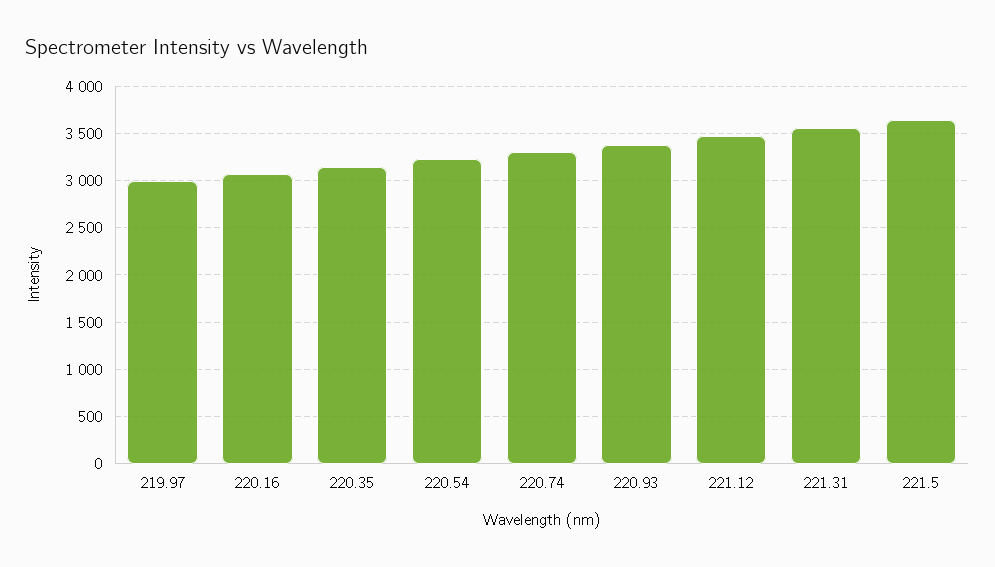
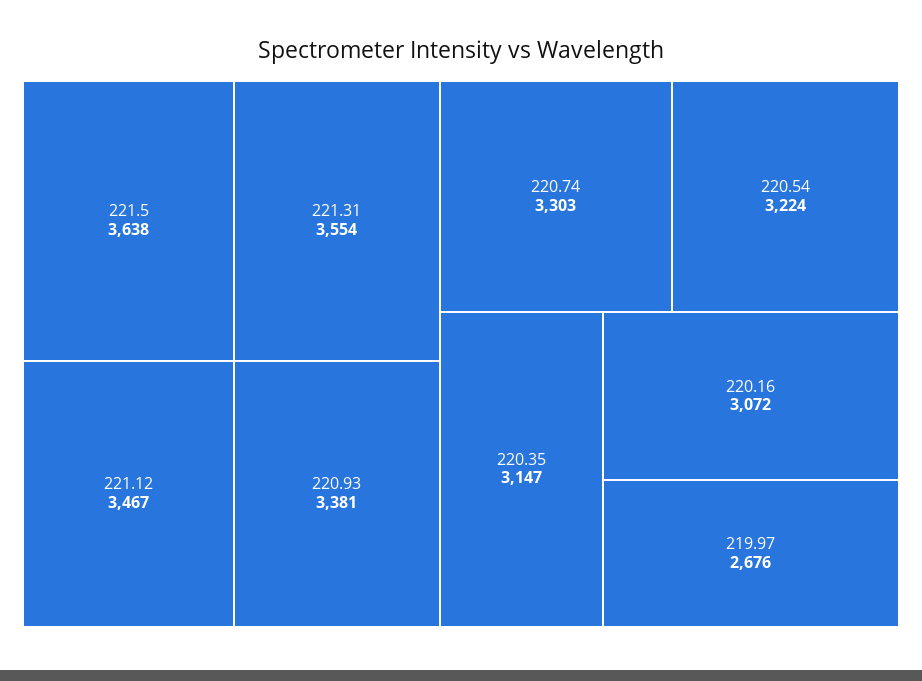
  {
-   "219.97": 3000,
+   "219.97": 2676,
    "220.16": 3072,
    "220.35": 3147,
    "220.54": 3224,
    "220.74": 3303,
    "220.93": 3381,
    "221.12": 3467,
    "221.31": 3554,
    "221.5": 3638
  }

